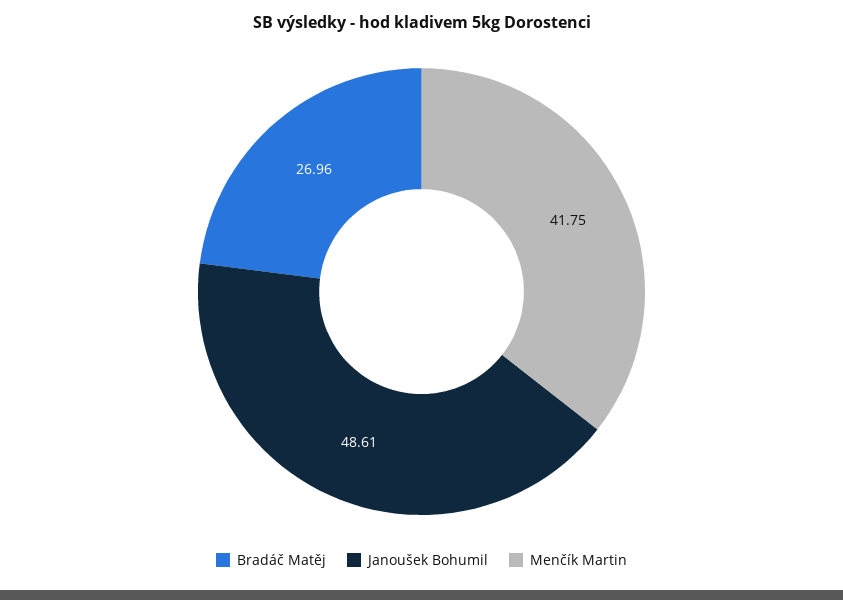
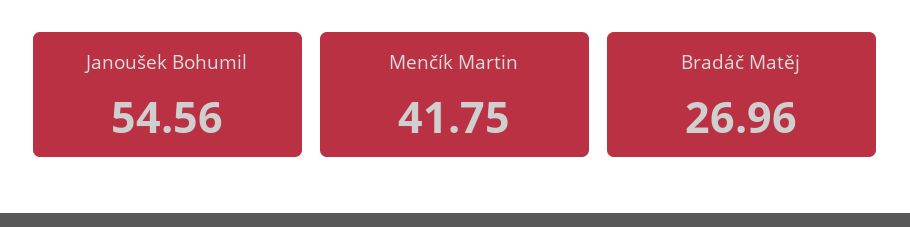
  {
    "Bradáč Matěj": 26.96,
-   "Janoušek Bohumil": 48.61,
+   "Janoušek Bohumil": 54.56,
    "Menčík Martin": 41.75
  }

